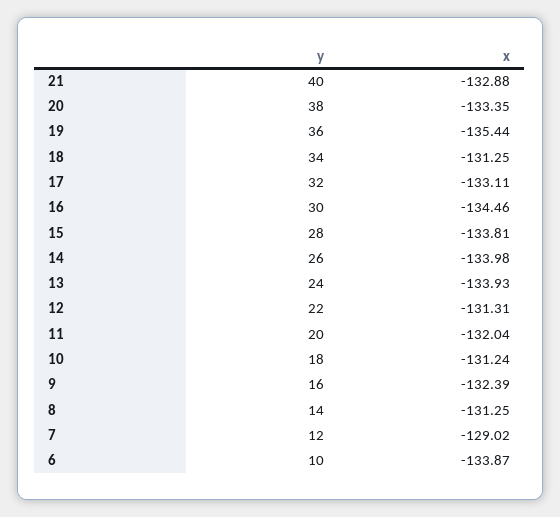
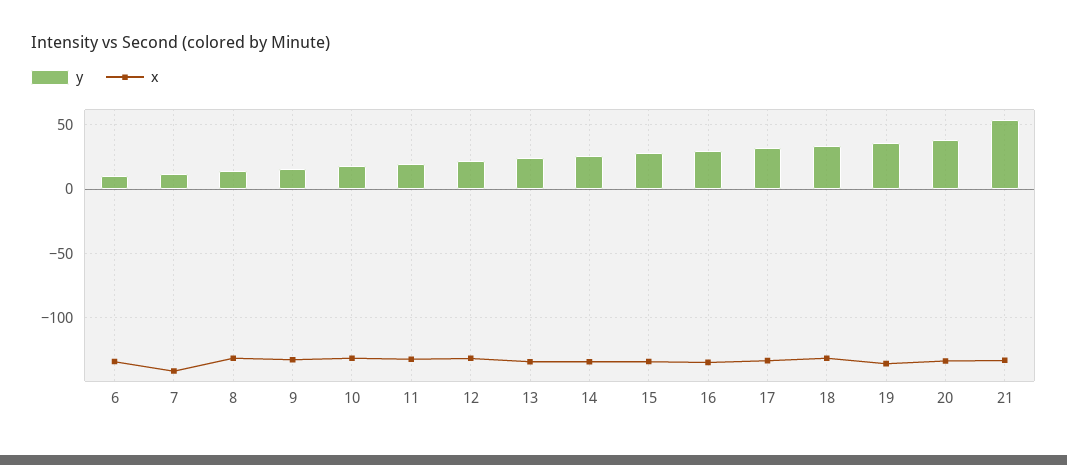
  {
    "y": {
-     "21": 40,
+     "21": 55,
      "20": 38,
      "19": 36,
      "18": 34,
      "17": 32,
      "16": 30,
      "15": 28,
      "14": 26,
      "13": 24,
      "12": 22,
      "11": 20,
      "10": 18,
      "9": 16,
      "8": 14,
      "7": 12,
      "6": 10
    },
    "x": {
      "21": -132.88,
      "20": -133.35,
      "19": -135.44,
      "18": -131.25,
      "17": -133.11,
      "16": -134.46,
      "15": -133.81,
      "14": -133.98,
      "13": -133.93,
      "12": -131.31,
      "11": -132.04,
      "10": -131.24,
      "9": -132.39,
      "8": -131.25,
-     "7": -129.02,
+     "7": -140,
      "6": -133.87
    }
  }

